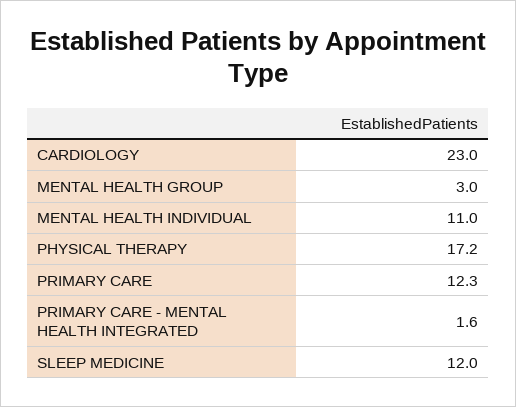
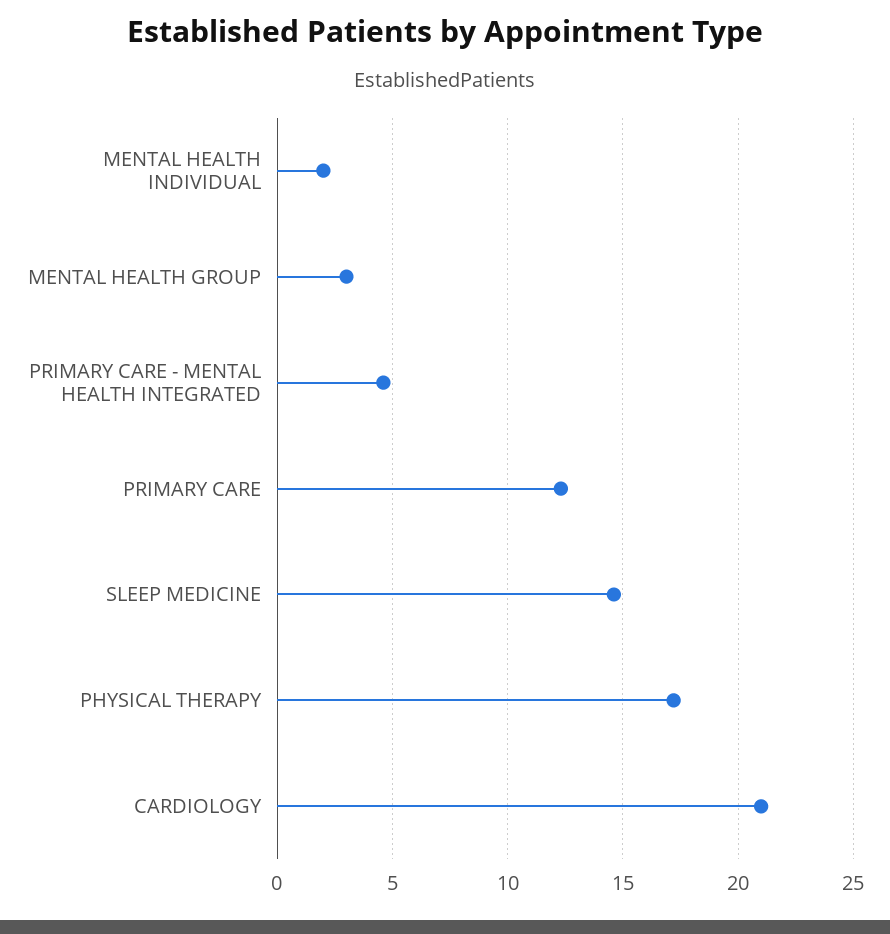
  {
-   "CARDIOLOGY": 23,
+   "CARDIOLOGY": 21,
    "MENTAL HEALTH GROUP": 3,
-   "MENTAL HEALTH INDIVIDUAL": 11,
+   "MENTAL HEALTH INDIVIDUAL": 2,
    "PHYSICAL THERAPY": 17.2,
    "PRIMARY CARE": 12.3,
-   "PRIMARY CARE - MENTAL HEALTH INTEGRATED": 1.6,
+   "PRIMARY CARE - MENTAL HEALTH INTEGRATED": 4.5,
-   "SLEEP MEDICINE": 12
+   "SLEEP MEDICINE": 14.5
  }

